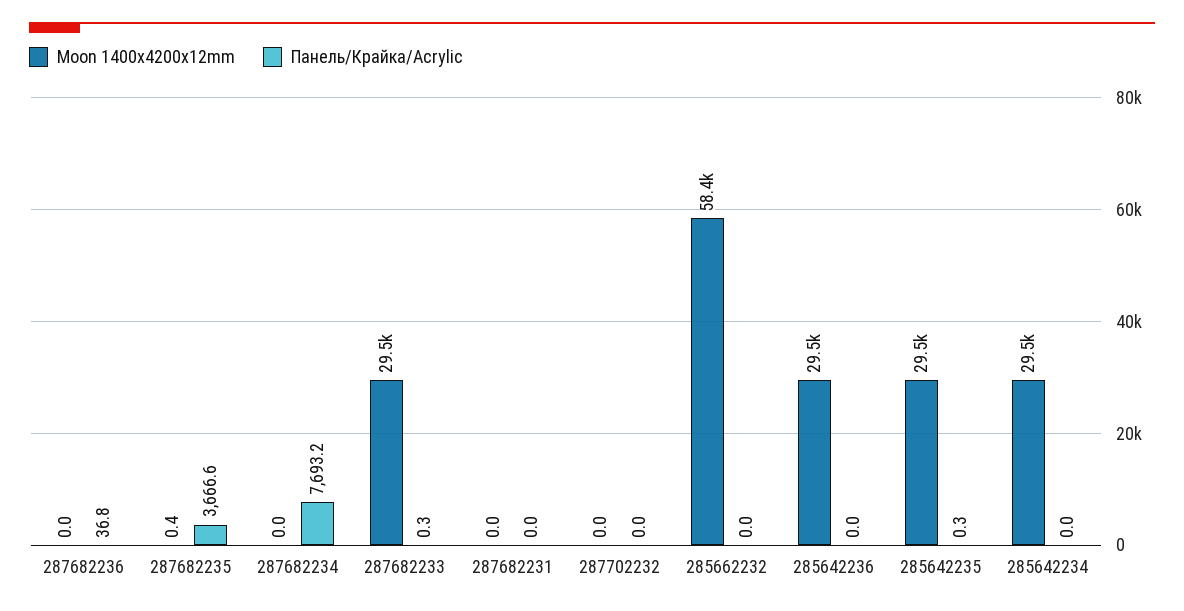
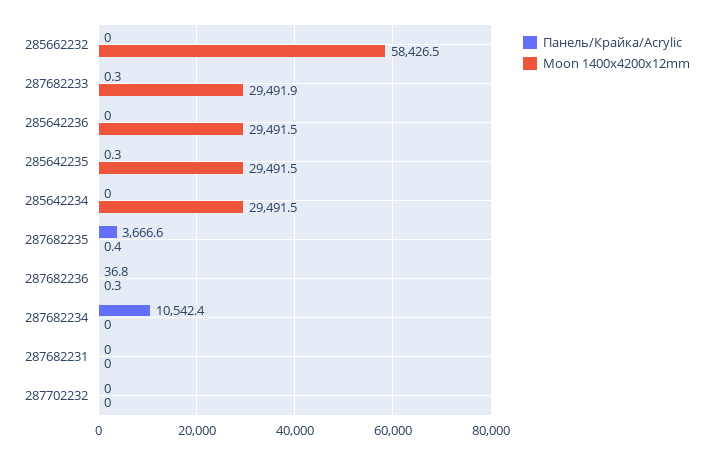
  {
    "Moon 1400x4200x12mm": {
-     "287682236": 0,
+     "287682236": 0.3,
      "287682235": 0.4,
      "287682234": 0,
      "287682233": 29491.9,
      "287682231": 0,
      "287702232": 0,
      "285662232": 58426.5,
      "285642236": 29491.5,
      "285642235": 29491.5,
      "285642234": 29491.5
    },
    "Панель/Крайка/Acrylic": {
      "287682236": 36.8,
      "287682235": 3666.6,
-     "287682234": 7693.2,
+     "287682234": 10542.4,
      "287682233": 0.3,
      "287682231": 0,
      "287702232": 0,
      "285662232": 0,
      "285642236": 0,
      "285642235": 0.3,
      "285642234": 0
    }
  }

